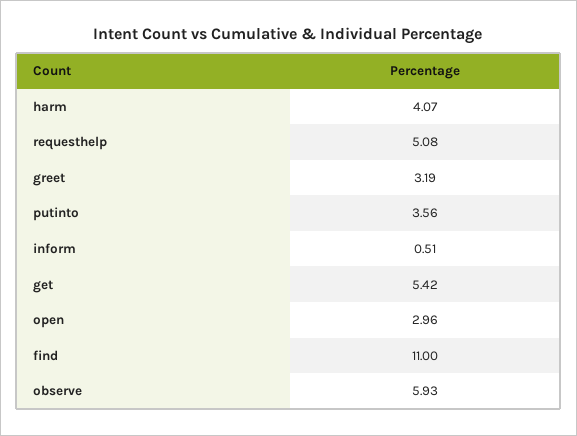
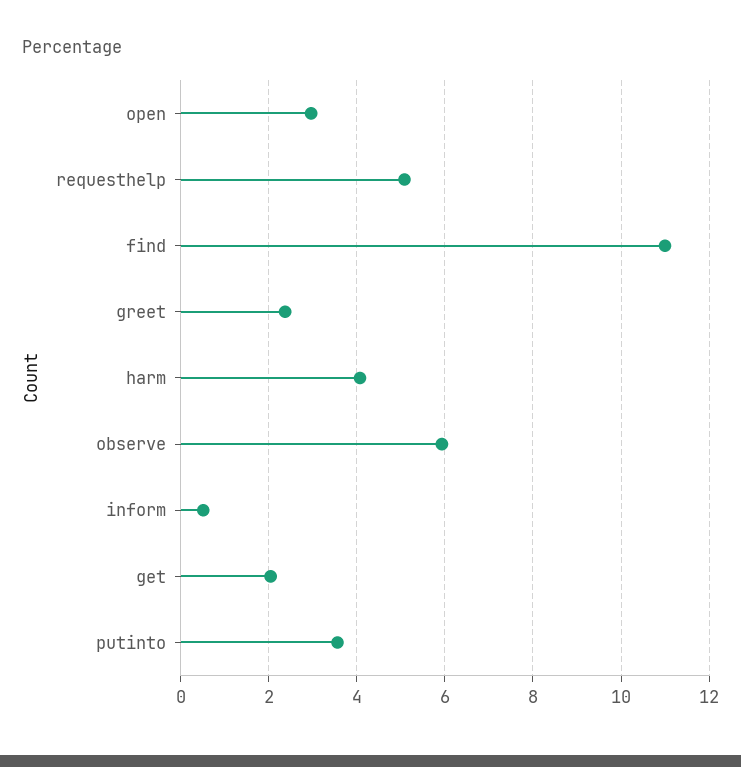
  {
    "harm": 4.07,
    "requesthelp": 5.08,
-   "greet": 3.19,
+   "greet": 2.4,
    "putinto": 3.56,
    "inform": 0.51,
-   "get": 5.42,
+   "get": 2,
    "open": 2.96,
    "find": 11,
    "observe": 5.93
  }

